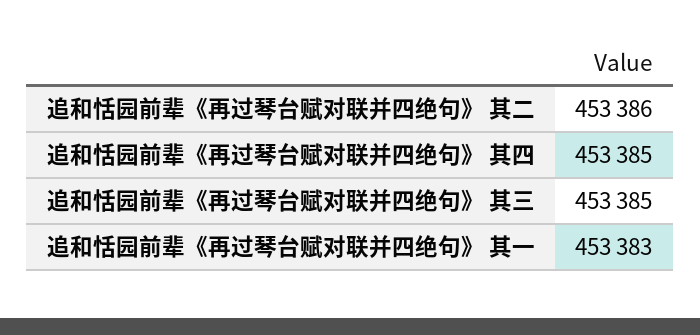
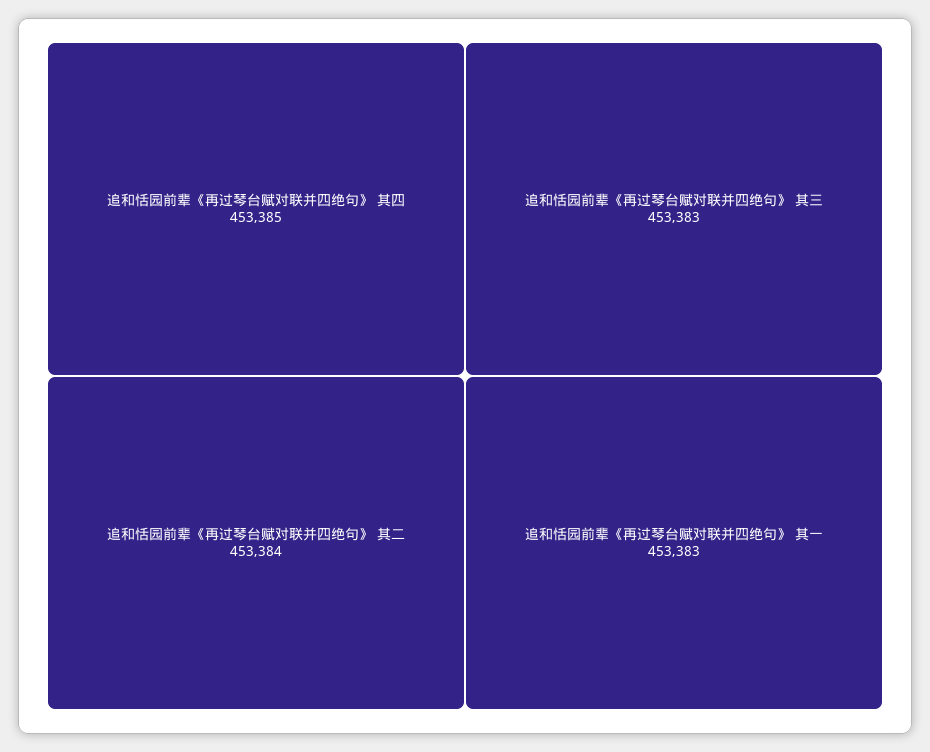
  {
-   "追和恬园前辈《再过琴台赋对联并四绝句》 其二": 453386,
+   "追和恬园前辈《再过琴台赋对联并四绝句》 其二": 453384,
    "追和恬园前辈《再过琴台赋对联并四绝句》 其四": 453385,
-   "追和恬园前辈《再过琴台赋对联并四绝句》 其三": 453385,
+   "追和恬园前辈《再过琴台赋对联并四绝句》 其三": 453383,
    "追和恬园前辈《再过琴台赋对联并四绝句》 其一": 453383
  }

